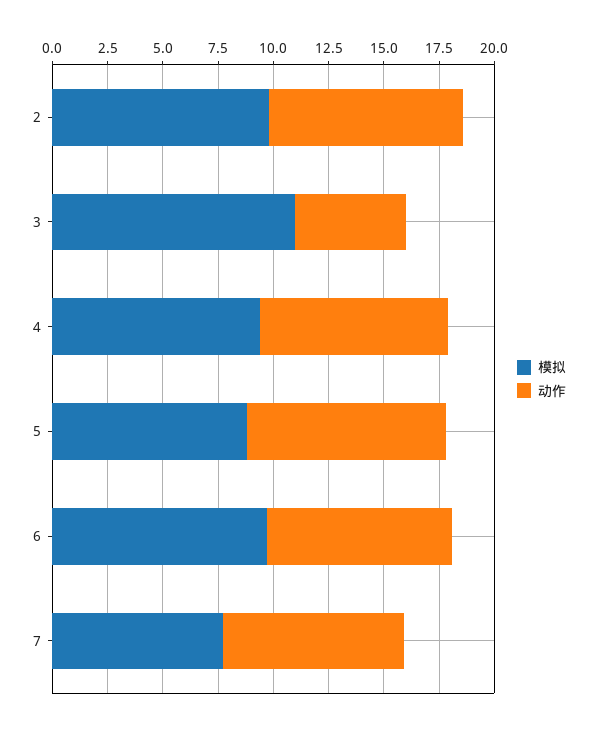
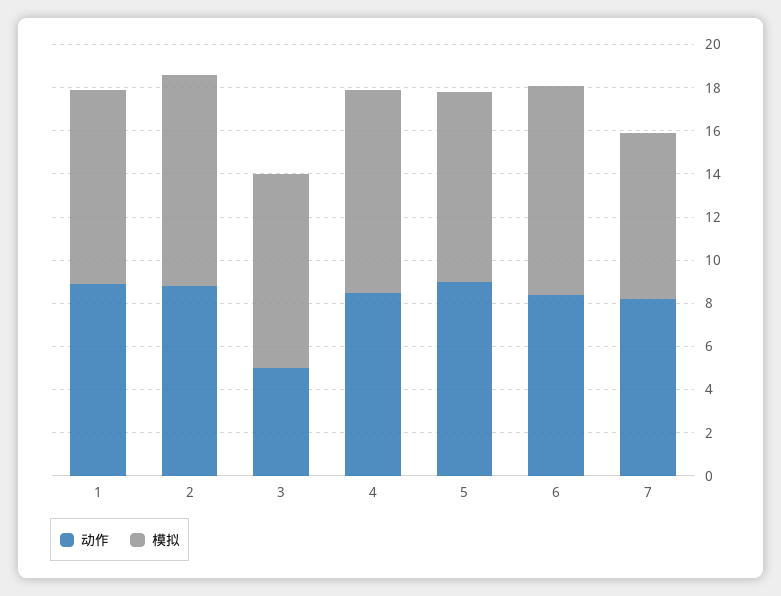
  {
    "模拟": {
      "2": 10,
-     "3": 11,
+     "3": 9,
      "4": 9.5,
      "5": 9,
      "6": 9.5,
-     "7": 7.5
+     "7": 7.5,
+     "1": 9
    },
    "动作": {
      "2": 9,
      "3": 5,
      "4": 8.5,
      "5": 9,
      "6": 8.5,
-     "7": 8
+     "7": 8,
+     "1": 9
    }
  }

